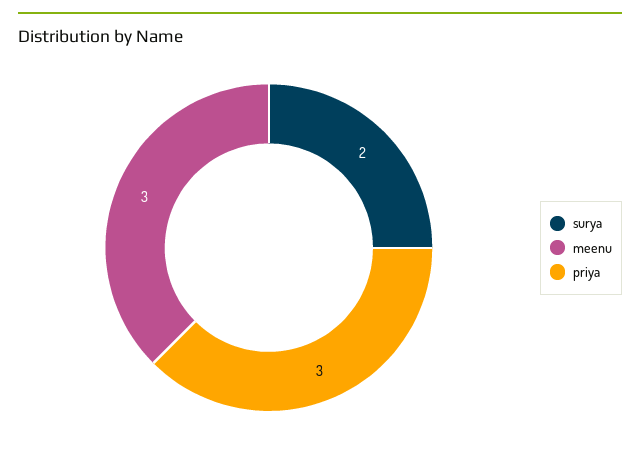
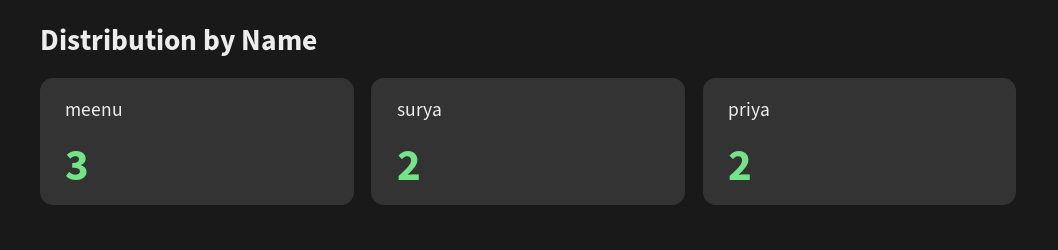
  {
    "surya": 2,
    "meenu": 3,
-   "priya": 3
+   "priya": 2
  }

